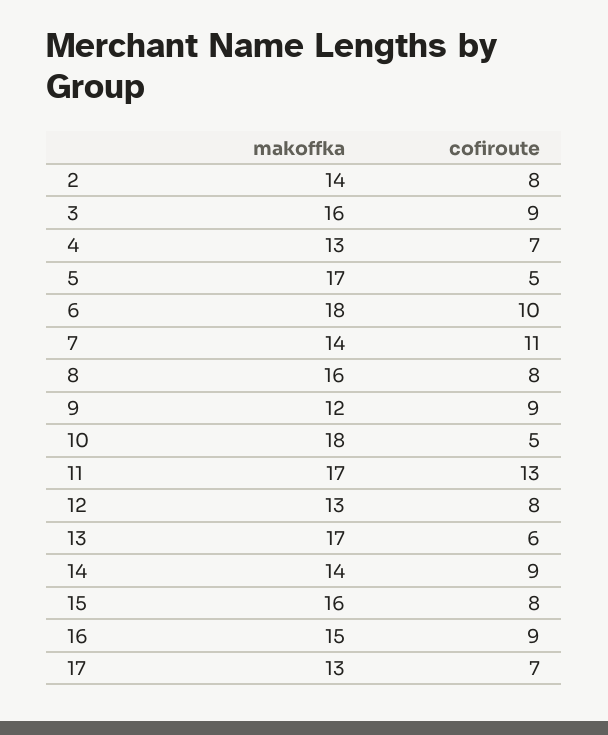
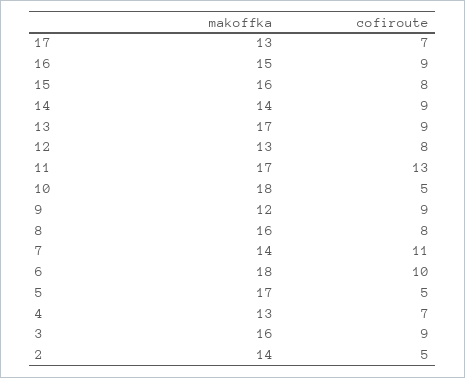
  {
    "makoffka": {
      "2": 14,
      "3": 16,
      "4": 13,
      "5": 17,
      "6": 18,
      "7": 14,
      "8": 16,
      "9": 12,
      "10": 18,
      "11": 17,
      "12": 13,
      "13": 17,
      "14": 14,
      "15": 16,
      "16": 15,
      "17": 13
    },
    "cofiroute": {
-     "2": 8,
+     "2": 5,
      "3": 9,
      "4": 7,
      "5": 5,
      "6": 10,
      "7": 11,
      "8": 8,
      "9": 9,
      "10": 5,
      "11": 13,
      "12": 8,
-     "13": 6,
+     "13": 9,
      "14": 9,
      "15": 8,
      "16": 9,
      "17": 7
    }
  }

